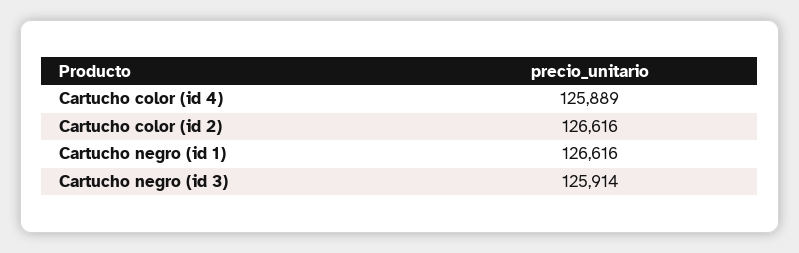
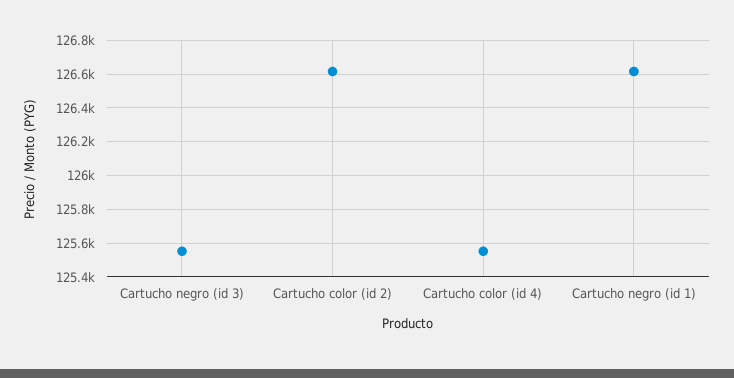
  {
-   "Cartucho color (id 4)": 125889,
+   "Cartucho color (id 4)": 125550,
    "Cartucho color (id 2)": 126616,
    "Cartucho negro (id 1)": 126616,
-   "Cartucho negro (id 3)": 125914
+   "Cartucho negro (id 3)": 125550
  }

